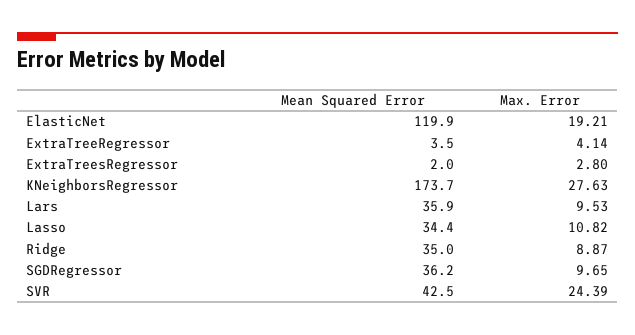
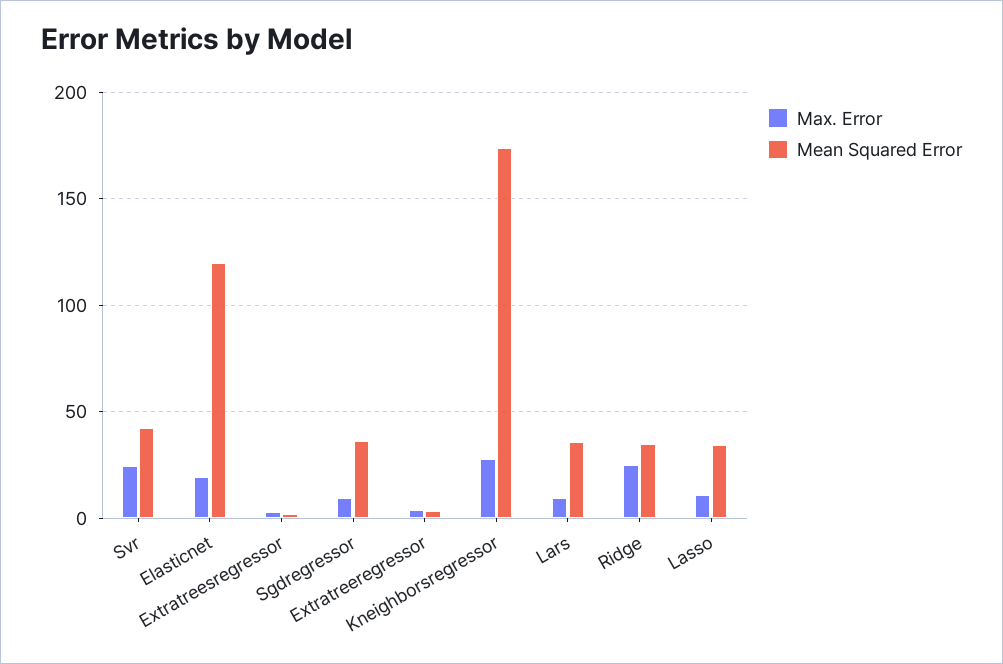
  {
    "Mean Squared Error": {
      "ElasticNet": 119.9,
      "ExtraTreeRegressor": 3.5,
      "ExtraTreesRegressor": 2,
      "KNeighborsRegressor": 173.7,
      "Lars": 35.9,
      "Lasso": 34.4,
      "Ridge": 35,
      "SGDRegressor": 36.2,
      "SVR": 42.5
    },
    "Max. Error": {
      "ElasticNet": 19.21,
      "ExtraTreeRegressor": 4.14,
      "ExtraTreesRegressor": 2.8,
      "KNeighborsRegressor": 27.63,
      "Lars": 9.53,
      "Lasso": 10.82,
-     "Ridge": 8.87,
+     "Ridge": 25,
      "SGDRegressor": 9.65,
      "SVR": 24.39
    }
  }

